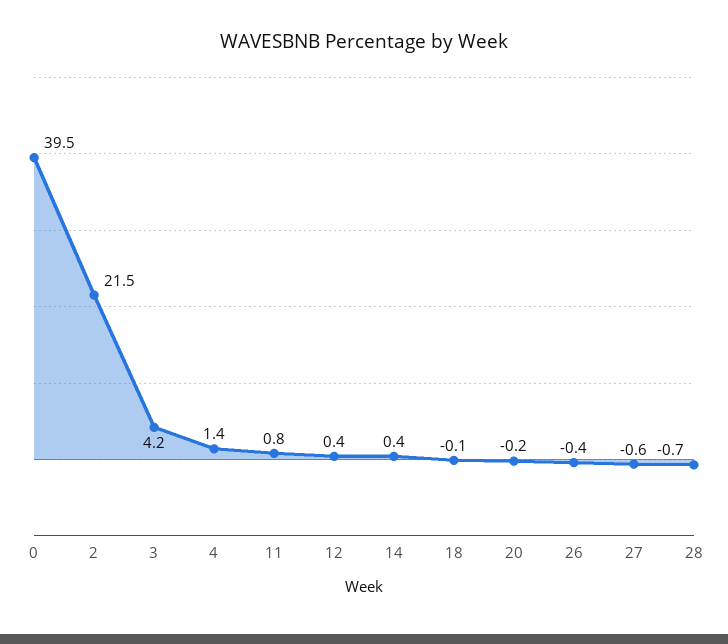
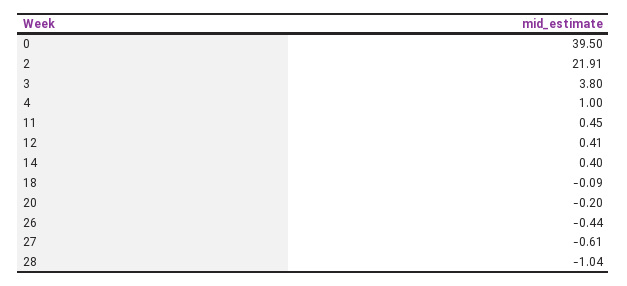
  {
    "0": 39.5,
-   "2": 21.5,
+   "2": 21.91,
-   "3": 4.2,
+   "3": 3.8,
-   "4": 1.4,
+   "4": 1,
-   "11": 0.8,
+   "11": 0.45,
    "12": 0.41,
    "14": 0.4,
    "18": -0.09,
    "20": -0.2,
    "26": -0.44,
    "27": -0.61,
-   "28": -0.7
+   "28": -1.04
  }

